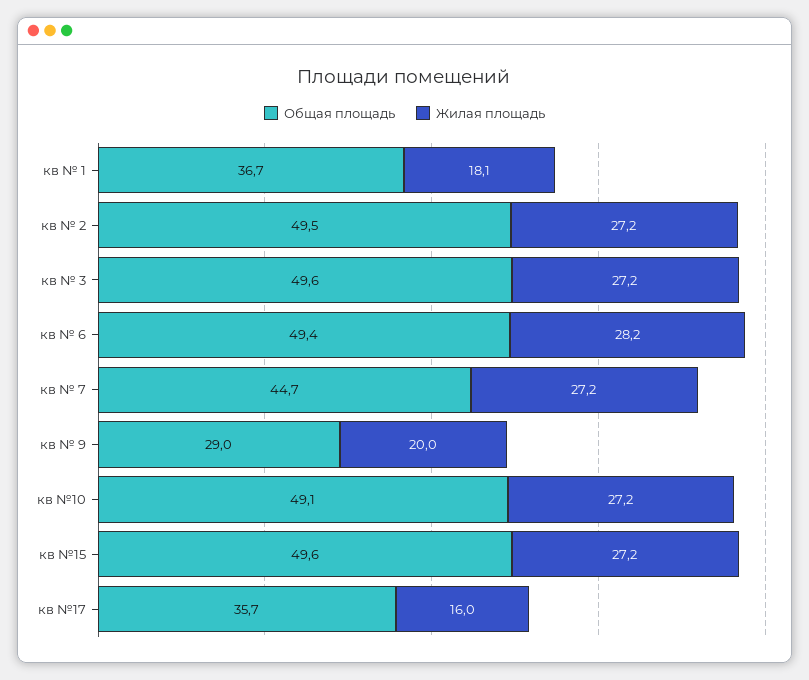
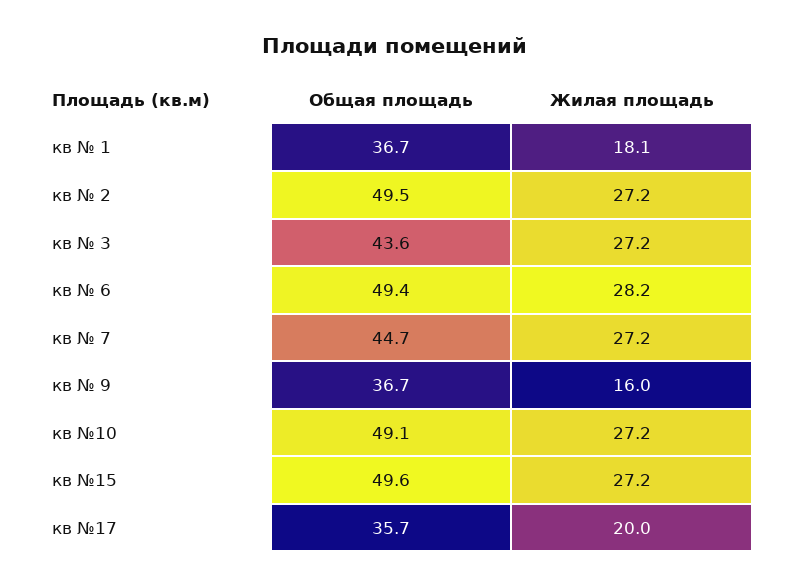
  {
    "Общая площадь": {
      "кв № 1": 36.7,
      "кв № 2": 49.5,
-     "кв № 3": 49.6,
+     "кв № 3": 43.6,
      "кв № 6": 49.4,
      "кв № 7": 44.7,
-     "кв № 9": 29,
+     "кв № 9": 36.7,
      "кв №10": 49.1,
      "кв №15": 49.6,
      "кв №17": 35.7
    },
    "Жилая площадь": {
      "кв № 1": 18.1,
      "кв № 2": 27.2,
      "кв № 3": 27.2,
      "кв № 6": 28.2,
      "кв № 7": 27.2,
-     "кв № 9": 20,
+     "кв № 9": 16,
      "кв №10": 27.2,
      "кв №15": 27.2,
-     "кв №17": 16
+     "кв №17": 20
    }
  }

